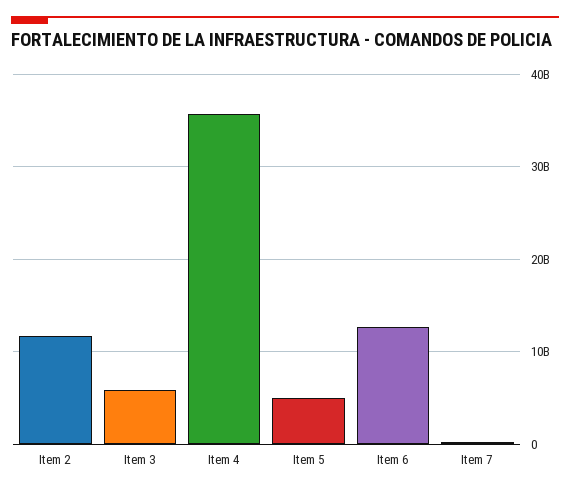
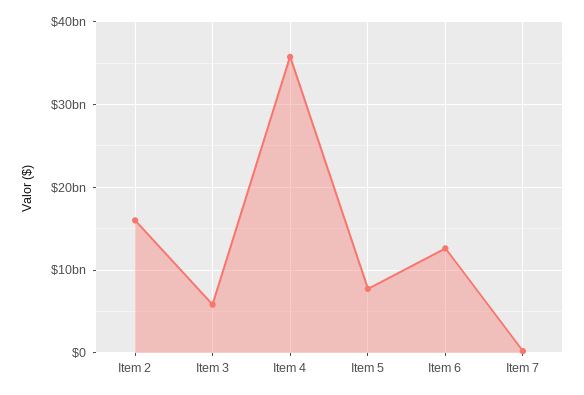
  {
-   "Item 2": 12000000000,
+   "Item 2": 16000000000,
    "Item 3": 6000000000,
    "Item 4": 36000000000,
-   "Item 5": 5000000000,
+   "Item 5": 8000000000,
    "Item 6": 13000000000,
    "Item 7": 0
  }

